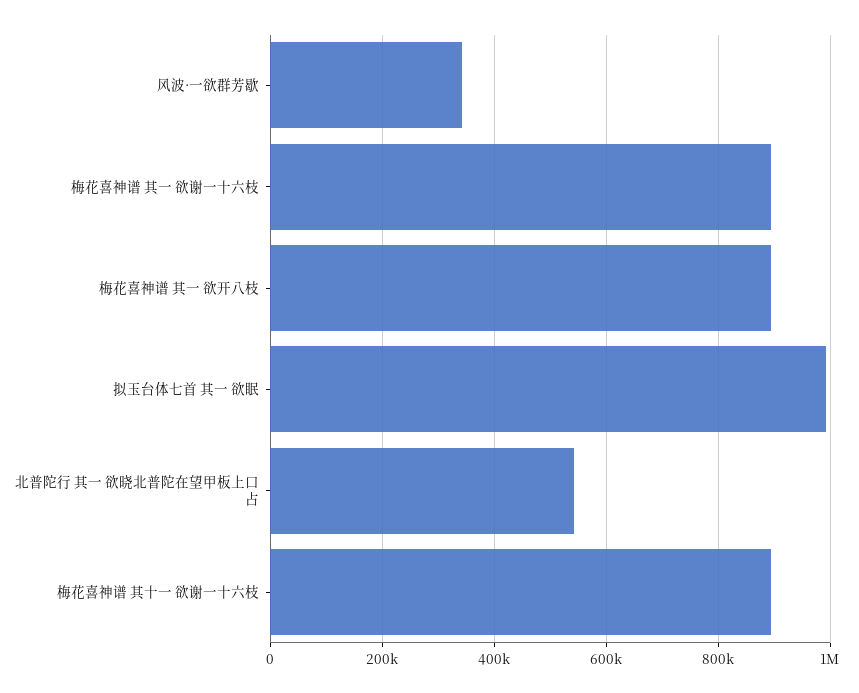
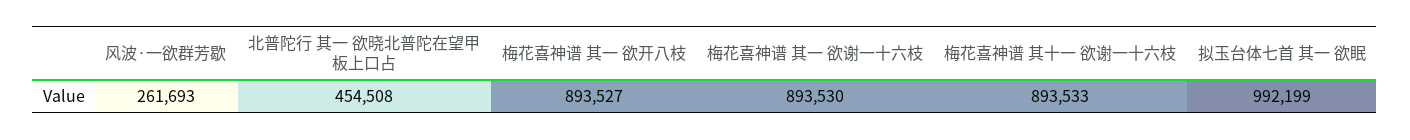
  {
-   "风波·一欲群芳歇": 340000,
+   "风波·一欲群芳歇": 261693,
    "梅花喜神谱 其一 欲谢一十六枝": 893530,
    "梅花喜神谱 其一 欲开八枝": 893527,
    "拟玉台体七首 其一 欲眠": 992199,
-   "北普陀行 其一 欲晓北普陀在望甲板上口占": 540000,
+   "北普陀行 其一 欲晓北普陀在望甲板上口占": 454508,
    "梅花喜神谱 其十一 欲谢一十六枝": 893533
  }

